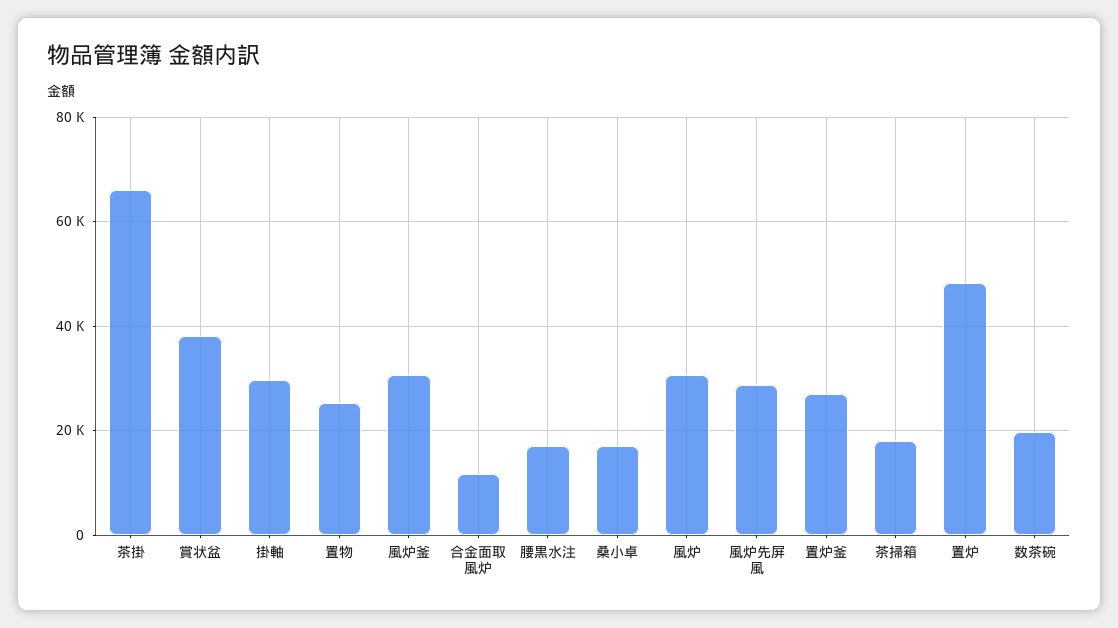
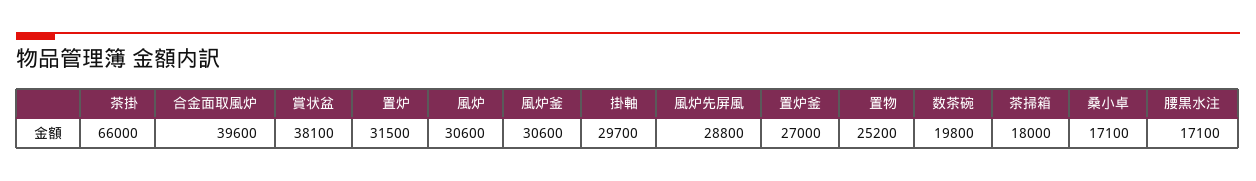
  {
    "茶掛": 66000,
    "賞状盆": 38100,
    "掛軸": 29700,
    "置物": 25200,
    "風炉釜": 30600,
-   "合金面取風炉": 12000,
+   "合金面取風炉": 39600,
    "腰黒水注": 17100,
    "桑小卓": 17100,
    "風炉": 30600,
    "風炉先屏風": 28800,
    "置炉釜": 27000,
    "茶掃箱": 18000,
-   "置炉": 48000,
+   "置炉": 31500,
    "数茶碗": 19800
  }

